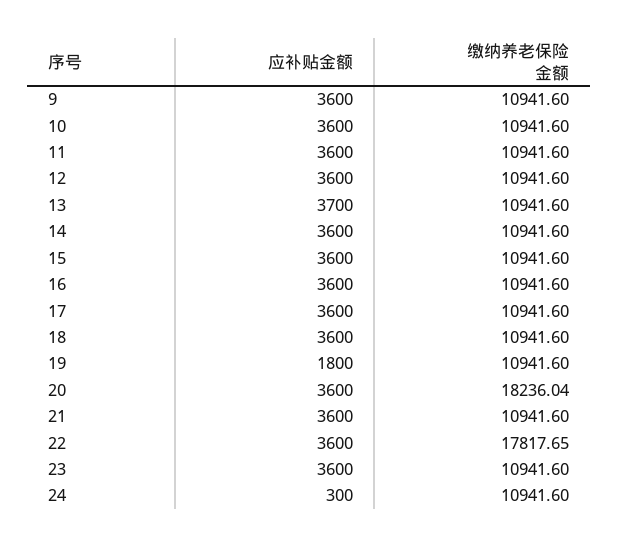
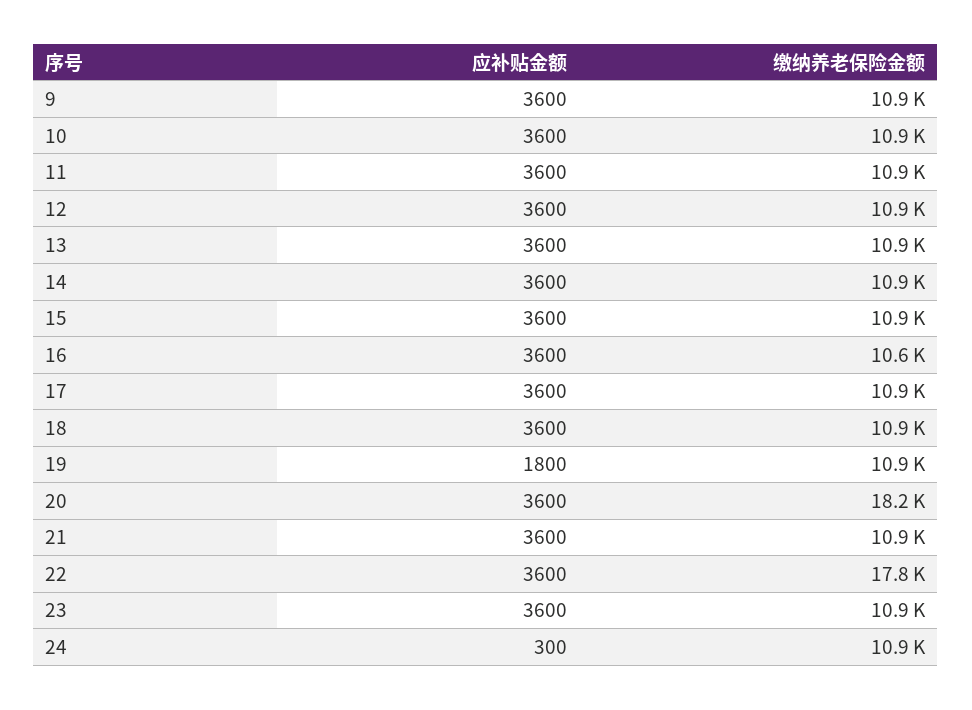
  {
    "应补贴金额": {
      "9": 3600,
      "10": 3600,
      "11": 3600,
      "12": 3600,
-     "13": 3700,
+     "13": 3600,
      "14": 3600,
      "15": 3600,
      "16": 3600,
      "17": 3600,
      "18": 3600,
      "19": 1800,
      "20": 3600,
      "21": 3600,
      "22": 3600,
      "23": 3600,
      "24": 300
    },
    "缴纳养老保险金额": {
      "9": 10941.6,
      "10": 10941.6,
      "11": 10941.6,
      "12": 10941.6,
      "13": 10941.6,
      "14": 10941.6,
      "15": 10941.6,
-     "16": 10941.6,
+     "16": 10600,
      "17": 10941.6,
      "18": 10941.6,
      "19": 10941.6,
      "20": 18236.04,
      "21": 10941.6,
      "22": 17817.65,
      "23": 10941.6,
      "24": 10941.6
    }
  }

